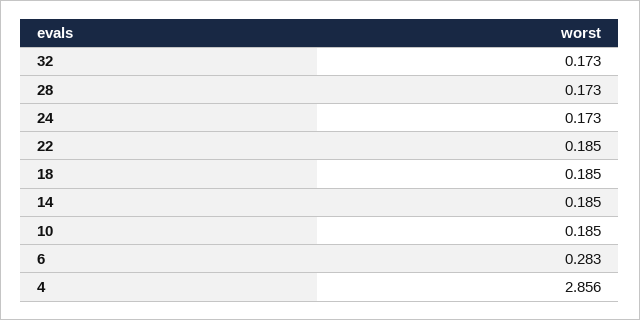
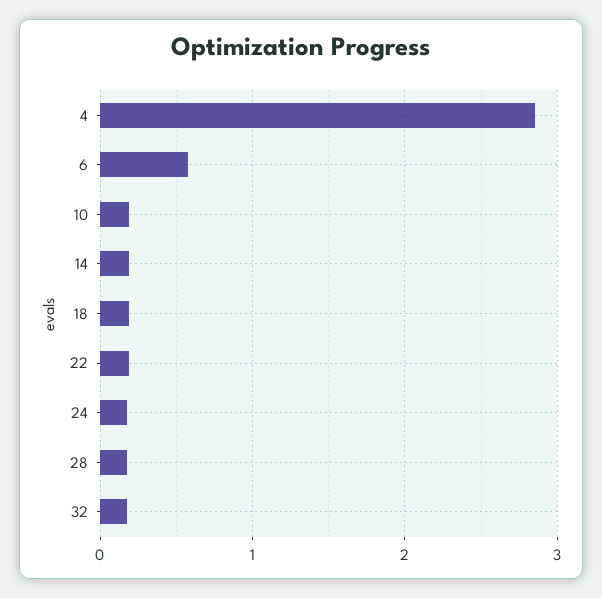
  {
    "32": 0.173,
    "28": 0.173,
    "24": 0.173,
    "22": 0.185,
    "18": 0.185,
    "14": 0.185,
    "10": 0.185,
-   "6": 0.283,
+   "6": 0.6,
    "4": 2.856
  }

